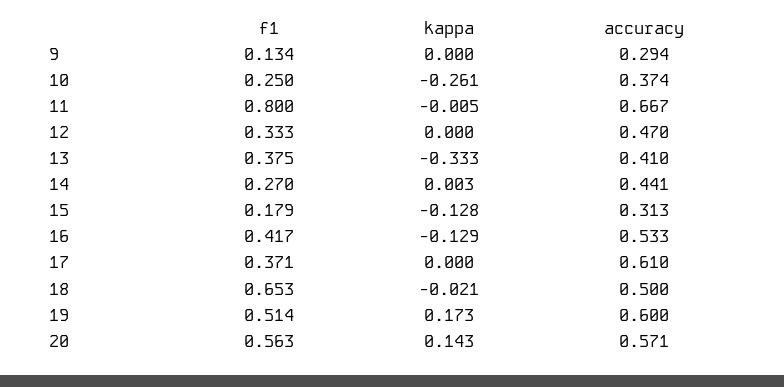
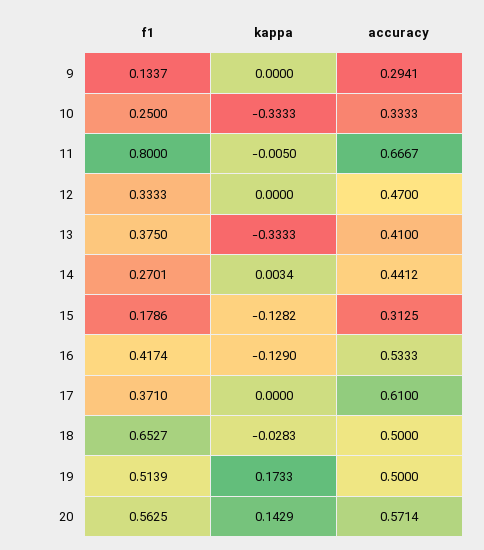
  {
    "f1": {
      "9": 0.1337,
      "10": 0.25,
      "11": 0.8,
      "12": 0.3333,
      "13": 0.375,
      "14": 0.2701,
      "15": 0.1786,
      "16": 0.4174,
      "17": 0.371,
      "18": 0.6527,
      "19": 0.5139,
      "20": 0.5625
    },
    "kappa": {
      "9": 0,
-     "10": -0.261,
+     "10": -0.3333,
      "11": -0.005,
      "12": 0,
      "13": -0.3333,
      "14": 0.0034,
      "15": -0.1282,
      "16": -0.129,
      "17": 0,
-     "18": -0.021,
+     "18": -0.0283,
      "19": 0.1733,
      "20": 0.1429
    },
    "accuracy": {
      "9": 0.2941,
-     "10": 0.374,
+     "10": 0.3333,
      "11": 0.6667,
      "12": 0.47,
      "13": 0.41,
      "14": 0.4412,
      "15": 0.3125,
      "16": 0.5333,
      "17": 0.61,
      "18": 0.5,
-     "19": 0.6,
+     "19": 0.5,
      "20": 0.5714
    }
  }

